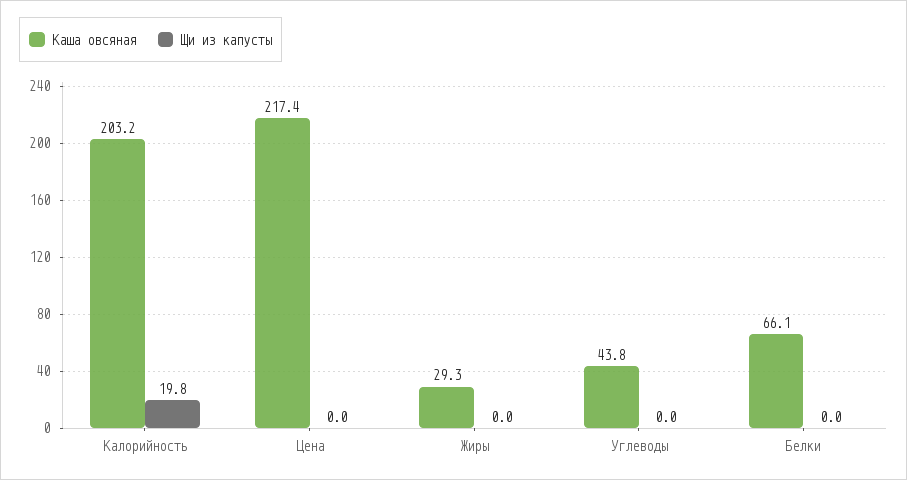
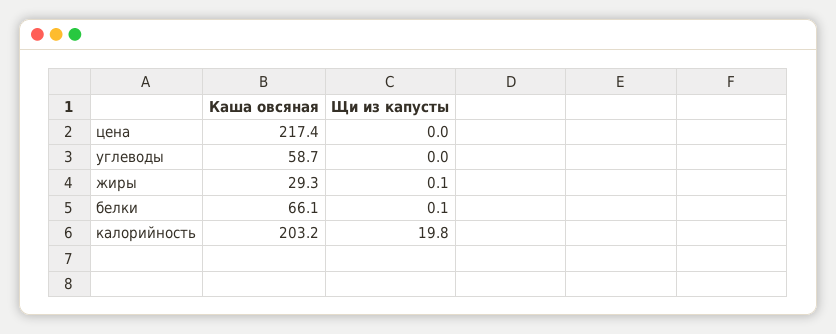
  {
    "Каша овсяная": {
      "Калорийность": 203.2,
      "Цена": 217.4,
      "Жиры": 29.3,
-     "Углеводы": 43.8,
+     "Углеводы": 58.7,
      "Белки": 66.1
    },
    "Щи из капусты": {
      "Калорийность": 19.8,
      "Цена": 0,
-     "Жиры": 0,
+     "Жиры": 0.1,
      "Углеводы": 0,
-     "Белки": 0
+     "Белки": 0.1
    }
  }

